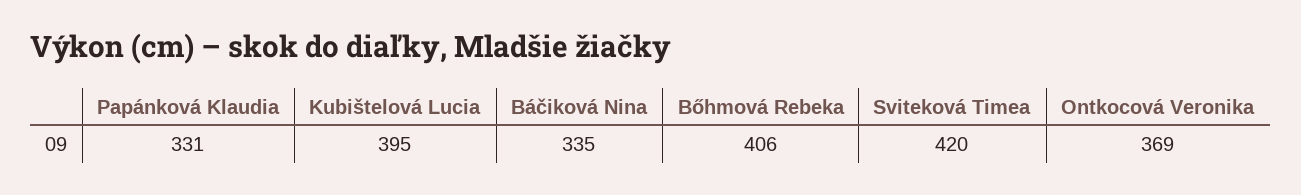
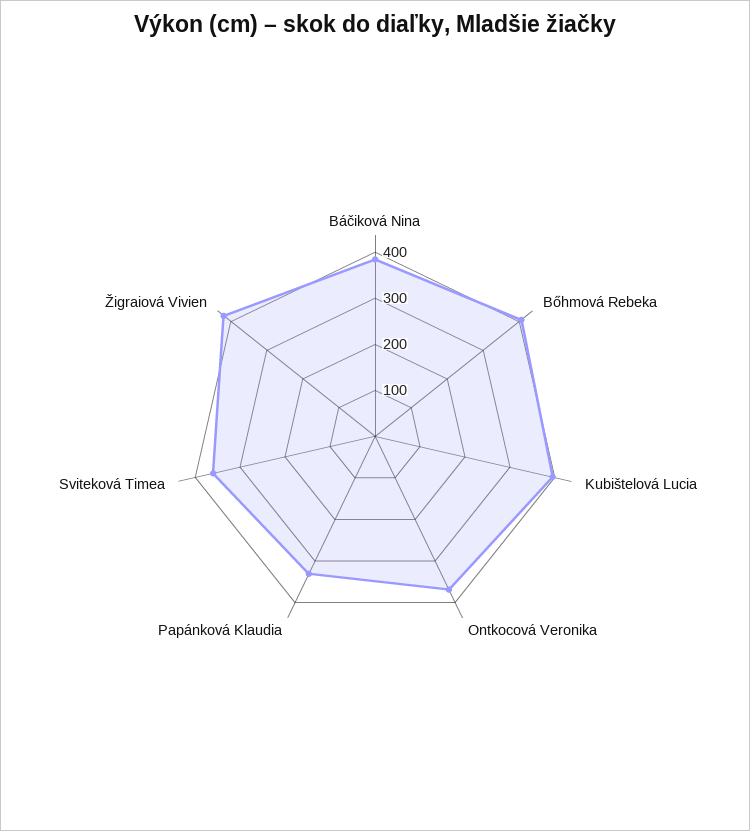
  {
    "Papánková Klaudia": 331,
    "Kubištelová Lucia": 395,
-   "Báčiková Nina": 335,
+   "Báčiková Nina": 380,
    "Bőhmová Rebeka": 406,
-   "Sviteková Timea": 420,
+   "Sviteková Timea": 360,
-   "Ontkocová Veronika": 369
+   "Ontkocová Veronika": 369,
+   "Žigraiová Vivien": 420
  }

